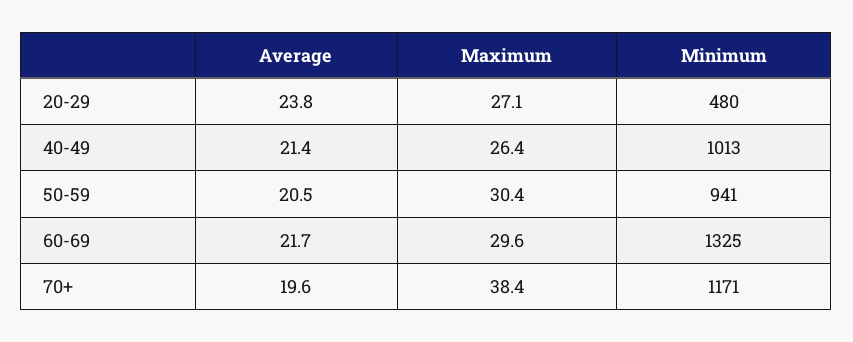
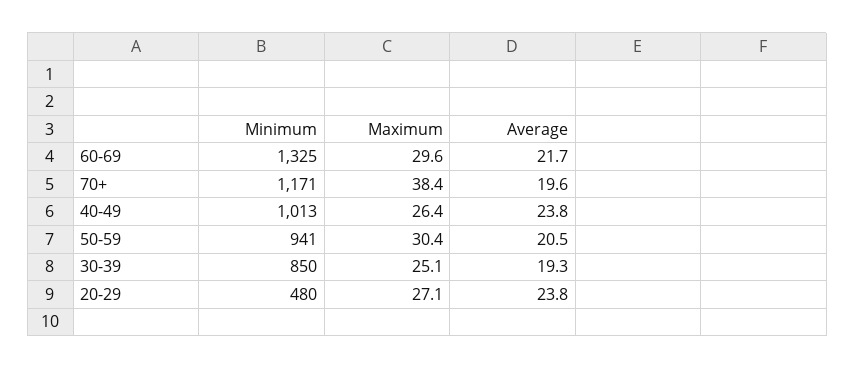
  {
    "Average": {
      "20-29": 23.8,
-     "40-49": 21.4,
+     "40-49": 23.8,
      "50-59": 20.5,
      "60-69": 21.7,
-     "70+": 19.6
+     "70+": 19.6,
+     "30-39": 19.3
    },
    "Maximum": {
      "20-29": 27.1,
      "40-49": 26.4,
      "50-59": 30.4,
      "60-69": 29.6,
-     "70+": 38.4
+     "70+": 38.4,
+     "30-39": 25.1
    },
    "Minimum": {
      "20-29": 480,
      "40-49": 1013,
      "50-59": 941,
      "60-69": 1325,
-     "70+": 1171
+     "70+": 1171,
+     "30-39": 850
    }
  }

